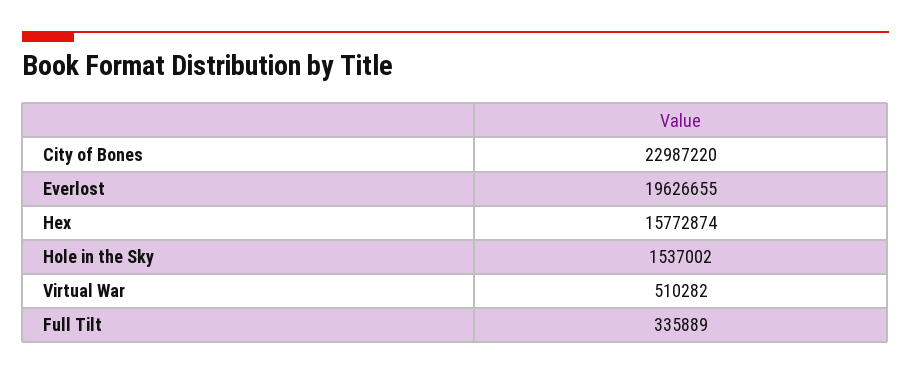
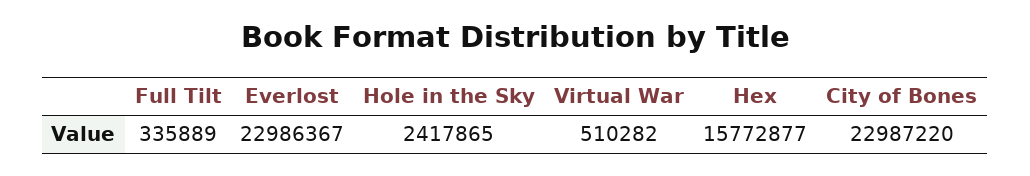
  {
    "City of Bones": 22987220,
-   "Everlost": 19626655,
+   "Everlost": 22986367,
-   "Hex": 15772874,
+   "Hex": 15772877,
-   "Hole in the Sky": 1537002,
+   "Hole in the Sky": 2417865,
    "Virtual War": 510282,
    "Full Tilt": 335889
  }

